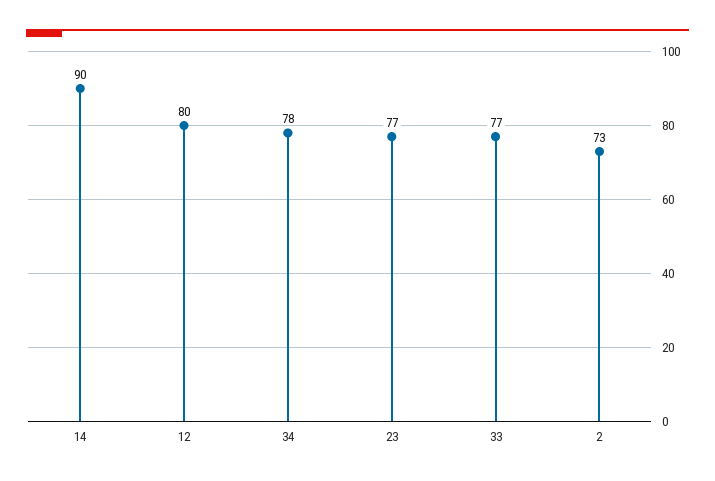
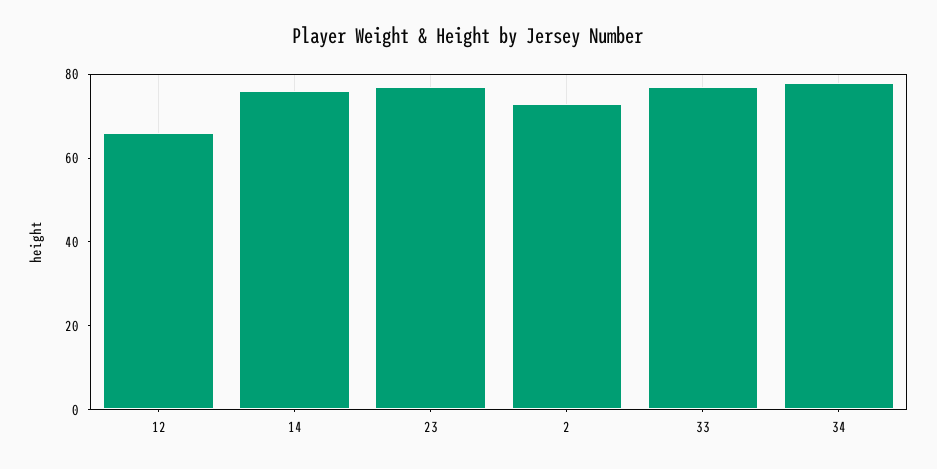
  {
-   "14": 90,
+   "14": 75,
-   "12": 80,
+   "12": 65,
    "34": 78,
    "23": 77,
    "33": 77,
    "2": 73
  }

